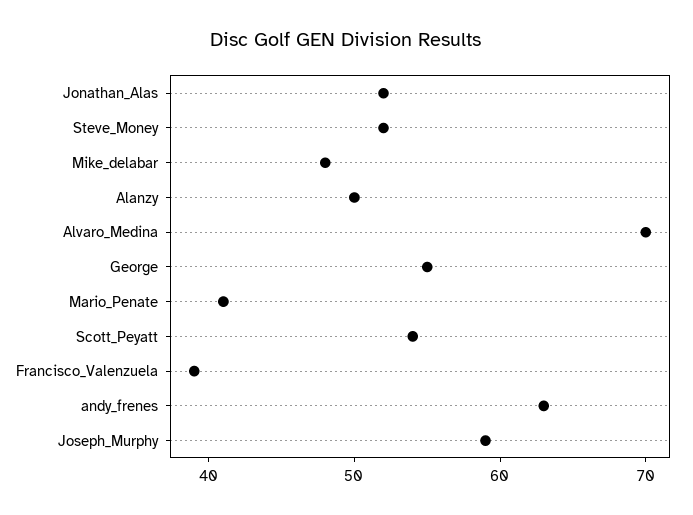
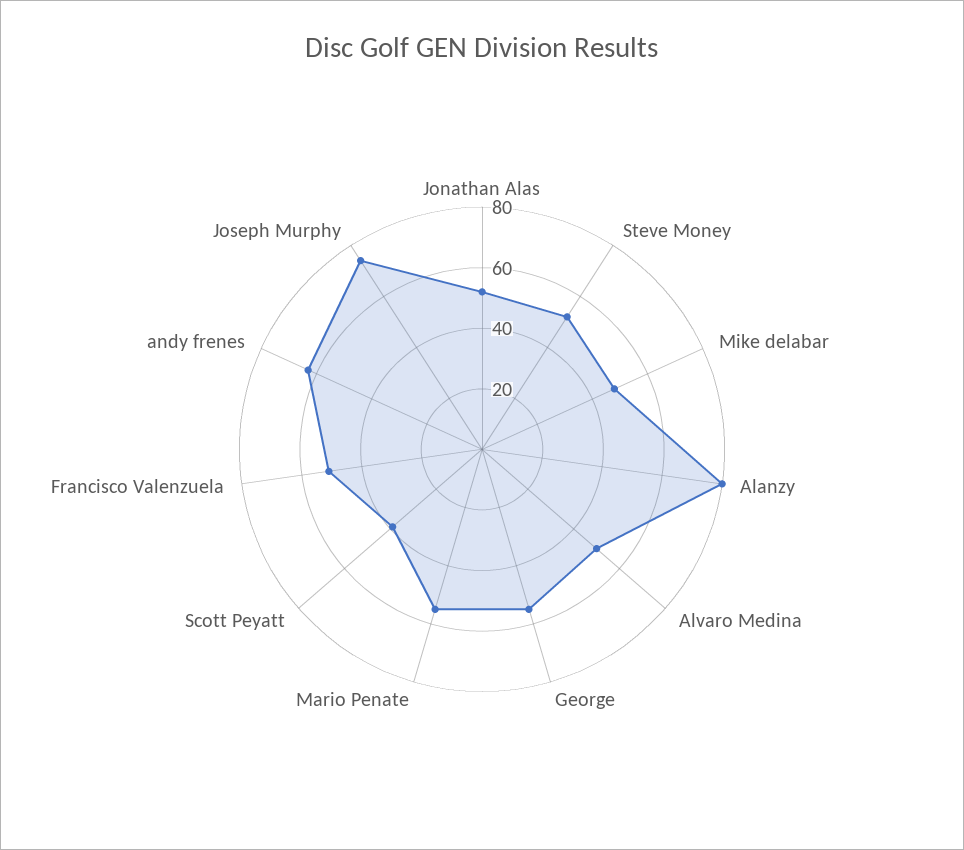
  {
    "Jonathan_Alas": 52,
    "Steve_Money": 52,
    "Mike_delabar": 48,
-   "Alanzy": 50,
+   "Alanzy": 80,
-   "Alvaro_Medina": 70,
+   "Alvaro_Medina": 50,
    "George": 55,
-   "Mario_Penate": 41,
+   "Mario_Penate": 55,
-   "Scott_Peyatt": 54,
+   "Scott_Peyatt": 40,
-   "Francisco_Valenzuela": 39,
+   "Francisco_Valenzuela": 50,
    "andy_frenes": 63,
-   "Joseph_Murphy": 59
+   "Joseph_Murphy": 75
  }

